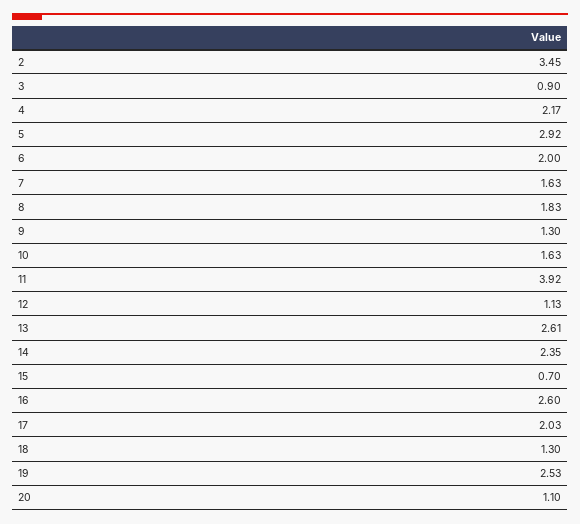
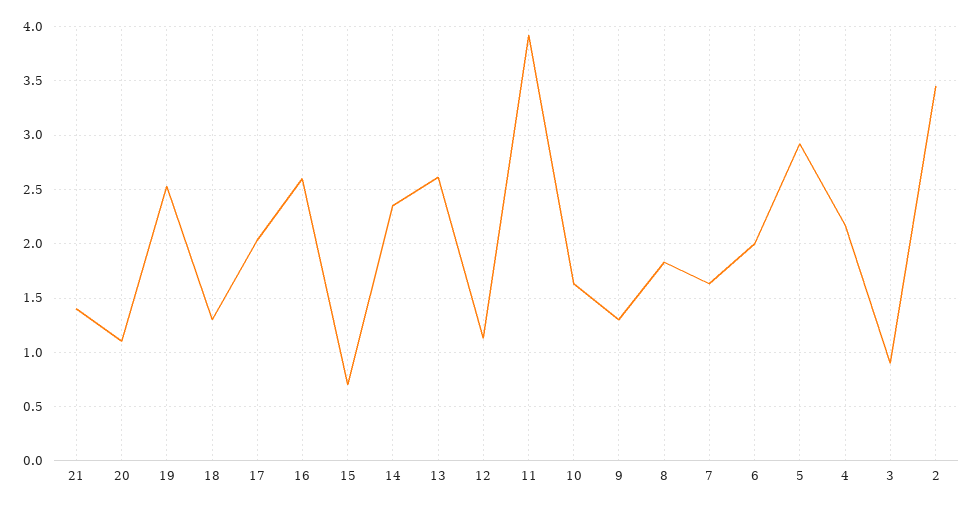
  {
    "2": 3.45,
    "3": 0.9,
    "4": 2.17,
    "5": 2.92,
    "6": 2,
    "7": 1.63,
    "8": 1.83,
    "9": 1.3,
    "10": 1.63,
    "11": 3.92,
    "12": 1.13,
    "13": 2.61,
    "14": 2.35,
    "15": 0.7,
    "16": 2.6,
    "17": 2.03,
    "18": 1.3,
    "19": 2.53,
-   "20": 1.1
+   "20": 1.1,
+   "21": 1.4
  }

